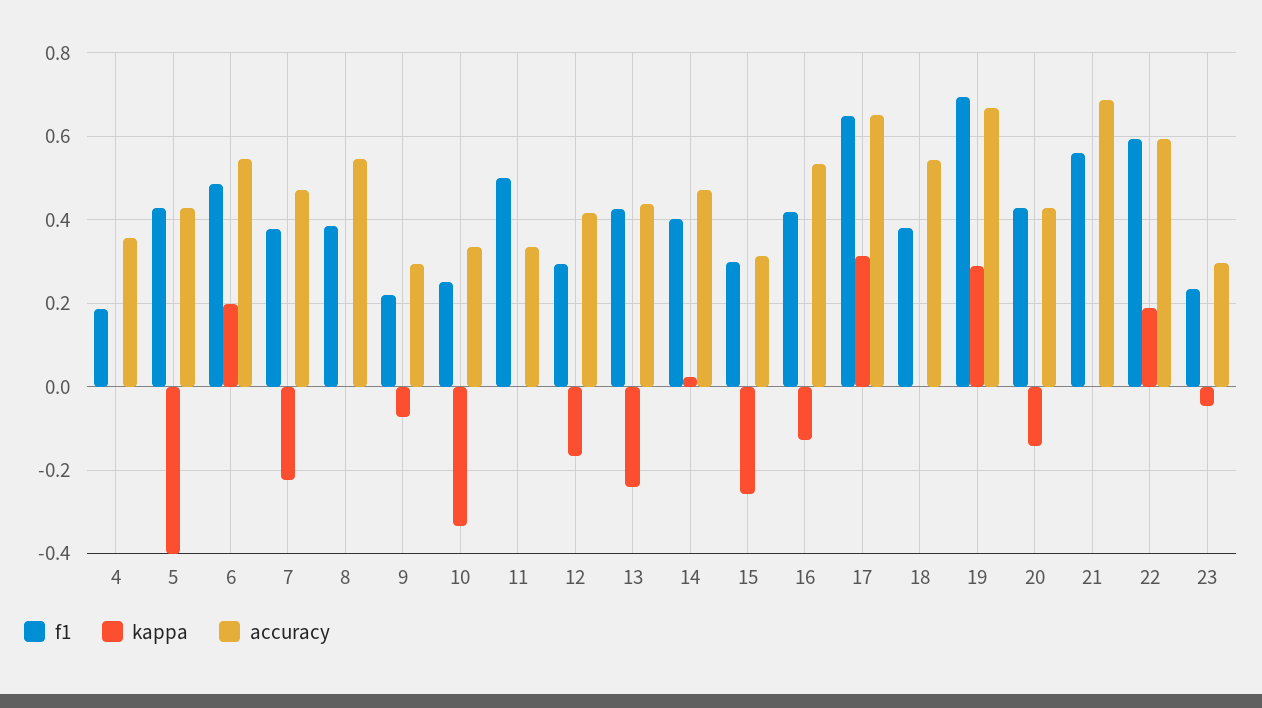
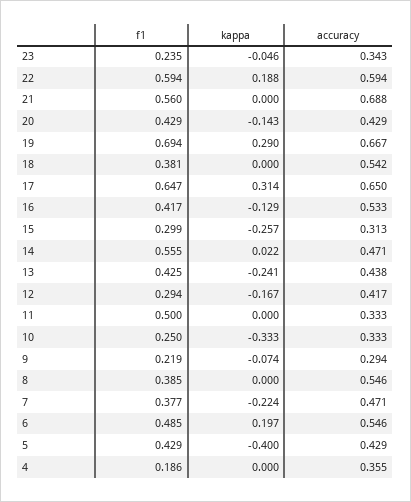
  {
    "f1": {
      "4": 0.186,
      "5": 0.429,
      "6": 0.485,
      "7": 0.377,
      "8": 0.385,
      "9": 0.219,
      "10": 0.25,
      "11": 0.5,
      "12": 0.294,
      "13": 0.425,
-     "14": 0.4,
+     "14": 0.555,
      "15": 0.299,
      "16": 0.417,
      "17": 0.647,
      "18": 0.381,
      "19": 0.694,
      "20": 0.429,
      "21": 0.56,
      "22": 0.594,
      "23": 0.235
    },
    "kappa": {
      "4": 0,
      "5": -0.4,
      "6": 0.197,
      "7": -0.224,
      "8": 0,
      "9": -0.074,
      "10": -0.333,
      "11": 0,
      "12": -0.167,
      "13": -0.241,
      "14": 0.022,
      "15": -0.257,
      "16": -0.129,
      "17": 0.314,
      "18": 0,
      "19": 0.29,
      "20": -0.143,
      "21": 0,
      "22": 0.188,
      "23": -0.046
    },
    "accuracy": {
      "4": 0.355,
      "5": 0.429,
      "6": 0.546,
      "7": 0.471,
      "8": 0.546,
      "9": 0.294,
      "10": 0.333,
      "11": 0.333,
      "12": 0.417,
      "13": 0.438,
      "14": 0.471,
      "15": 0.313,
      "16": 0.533,
      "17": 0.65,
      "18": 0.542,
      "19": 0.667,
      "20": 0.429,
      "21": 0.688,
      "22": 0.594,
-     "23": 0.3
+     "23": 0.343
    }
  }

